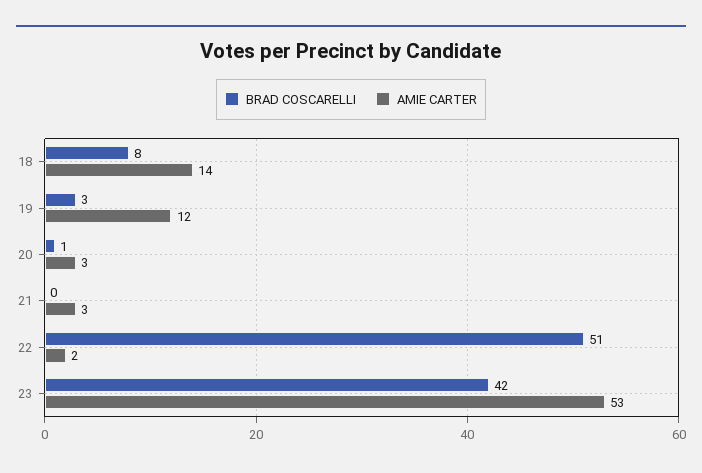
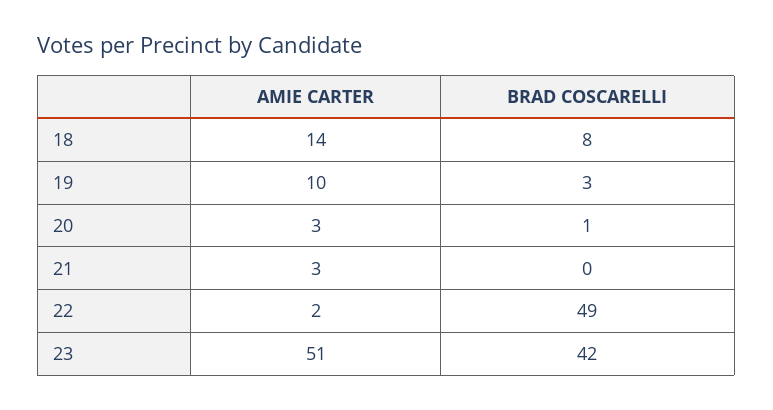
  {
    "BRAD COSCARELLI": {
      "18": 8,
      "19": 3,
      "20": 1,
      "21": 0,
-     "22": 51,
+     "22": 49,
      "23": 42
    },
    "AMIE CARTER": {
      "18": 14,
-     "19": 12,
+     "19": 10,
      "20": 3,
      "21": 3,
      "22": 2,
-     "23": 53
+     "23": 51
    }
  }

